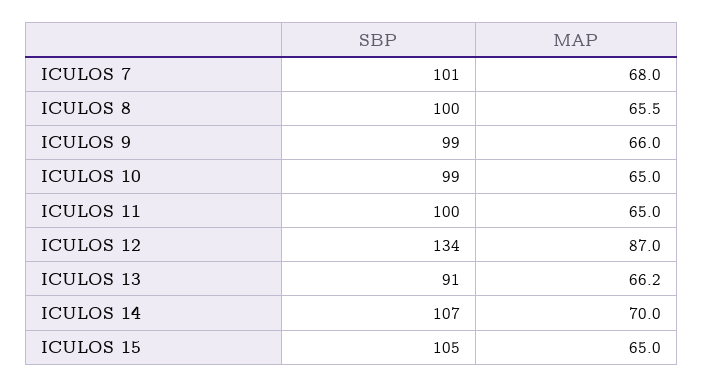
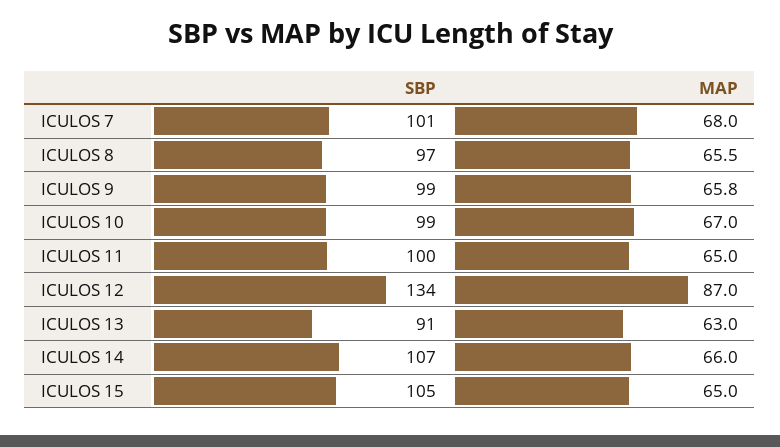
  {
    "SBP": {
      "ICULOS 7": 101,
-     "ICULOS 8": 100,
+     "ICULOS 8": 97,
      "ICULOS 9": 99,
      "ICULOS 10": 99,
      "ICULOS 11": 100,
      "ICULOS 12": 134,
      "ICULOS 13": 91,
      "ICULOS 14": 107,
      "ICULOS 15": 105
    },
    "MAP": {
      "ICULOS 7": 68,
      "ICULOS 8": 65.5,
-     "ICULOS 9": 66,
+     "ICULOS 9": 65.8,
-     "ICULOS 10": 65,
+     "ICULOS 10": 67,
      "ICULOS 11": 65,
      "ICULOS 12": 87,
-     "ICULOS 13": 66.2,
+     "ICULOS 13": 63,
-     "ICULOS 14": 70,
+     "ICULOS 14": 66,
      "ICULOS 15": 65
    }
  }

